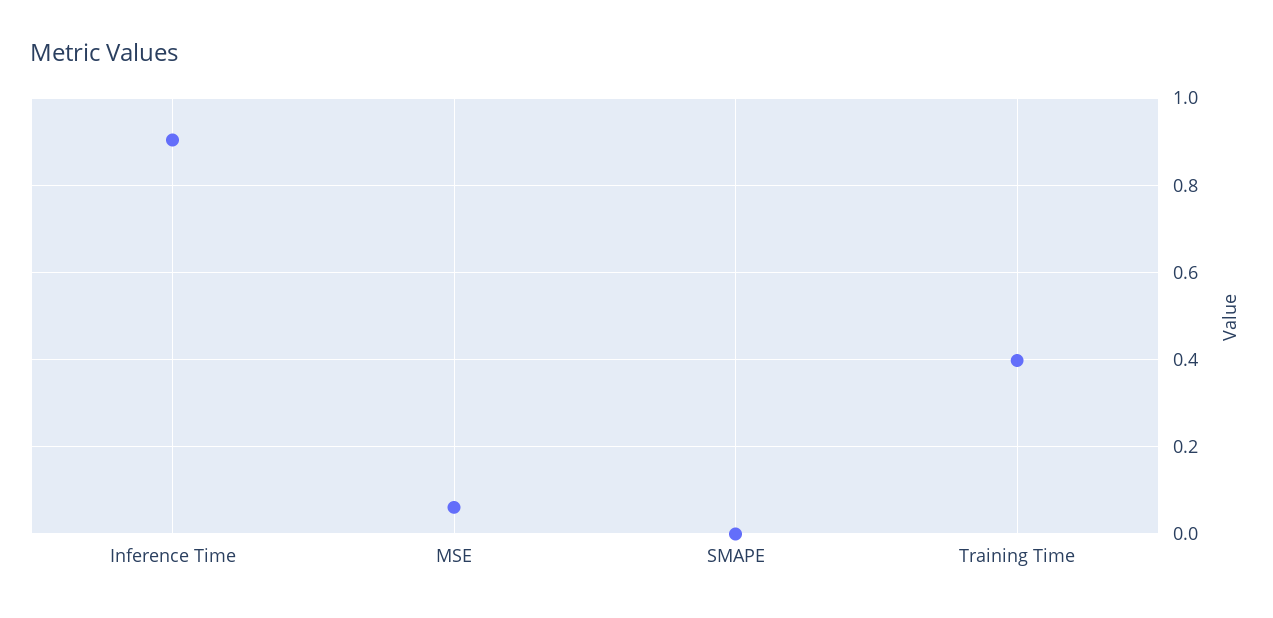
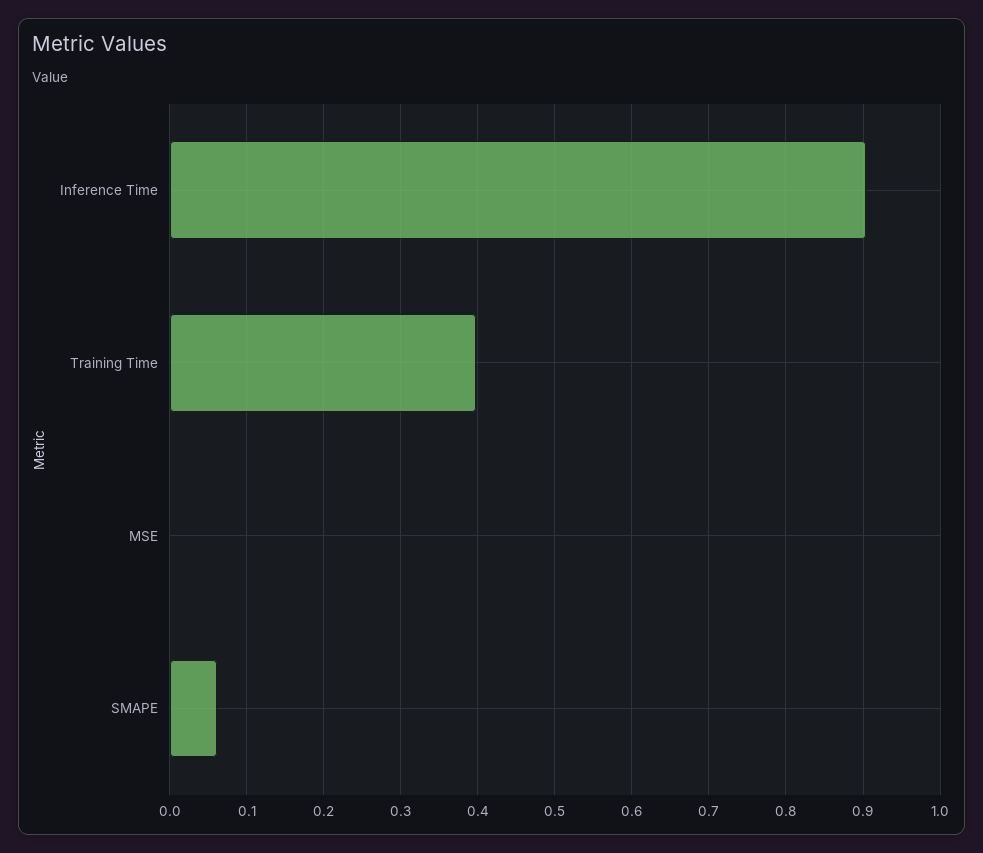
  {
    "Inference Time": 0.9,
-   "MSE": 0.06,
+   "MSE": 0,
-   "SMAPE": 0,
+   "SMAPE": 0.06,
    "Training Time": 0.4
  }

